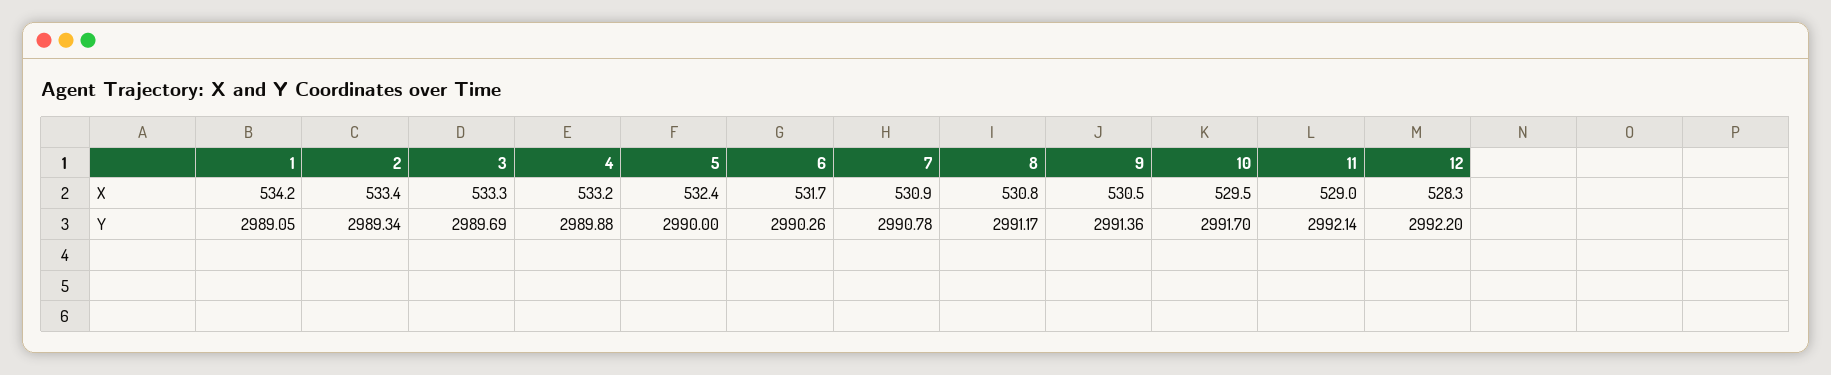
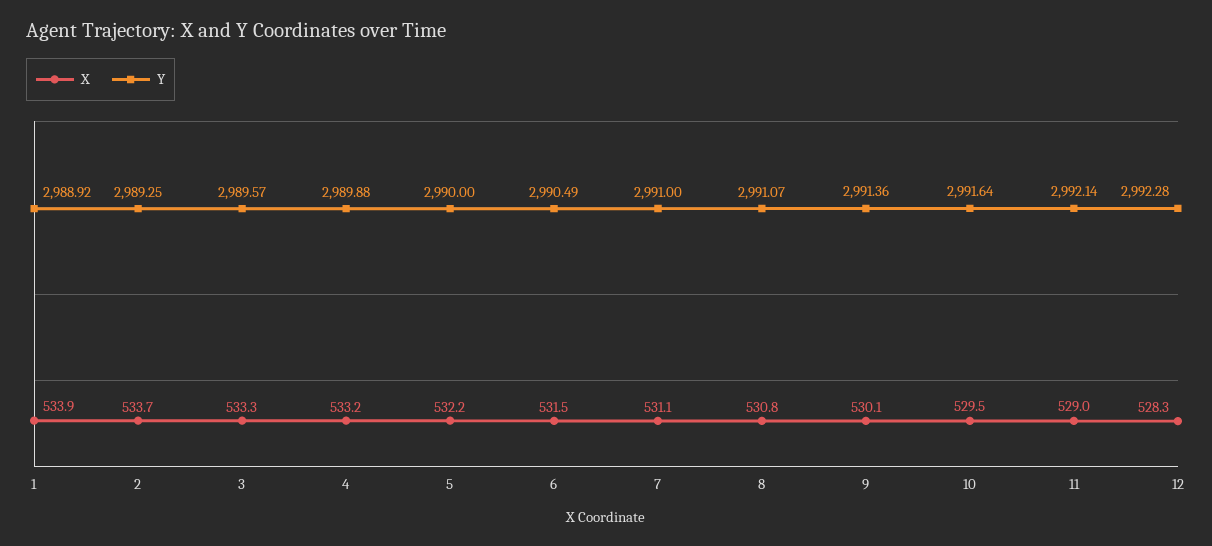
  {
    "X": {
-     "1": 534.2,
+     "1": 533.9,
-     "2": 533.4,
+     "2": 533.7,
      "3": 533.3,
      "4": 533.2,
-     "5": 532.4,
+     "5": 532.2,
-     "6": 531.7,
+     "6": 531.5,
-     "7": 530.9,
+     "7": 531.1,
      "8": 530.8,
-     "9": 530.5,
+     "9": 530.1,
      "10": 529.5,
      "11": 529,
      "12": 528.3
    },
    "Y": {
-     "1": 2989.05,
+     "1": 2988.92,
-     "2": 2989.34,
+     "2": 2989.25,
-     "3": 2989.69,
+     "3": 2989.57,
      "4": 2989.88,
      "5": 2990,
-     "6": 2990.26,
+     "6": 2990.49,
-     "7": 2990.78,
+     "7": 2991,
-     "8": 2991.17,
+     "8": 2991.07,
      "9": 2991.36,
-     "10": 2991.7,
+     "10": 2991.64,
      "11": 2992.14,
-     "12": 2992.2
+     "12": 2992.28
    }
  }

